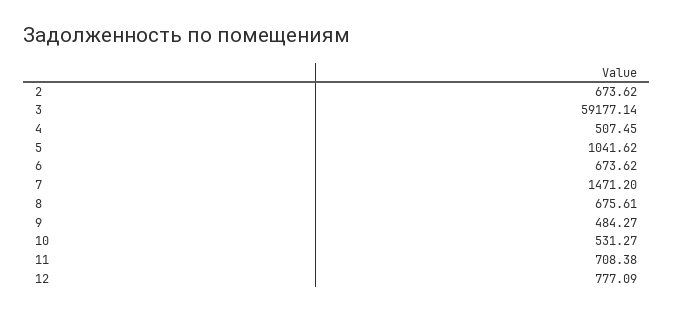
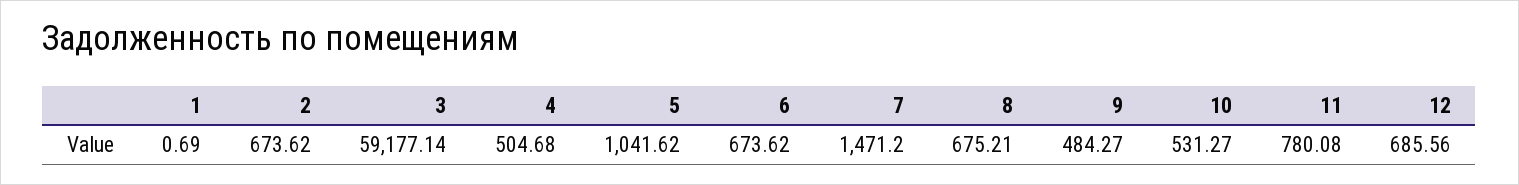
  {
    "2": 673.62,
    "3": 59177.14,
-   "4": 507.45,
+   "4": 504.68,
    "5": 1041.62,
    "6": 673.62,
    "7": 1471.2,
-   "8": 675.61,
+   "8": 675.21,
    "9": 484.27,
    "10": 531.27,
-   "11": 708.38,
+   "11": 780.08,
-   "12": 777.09
+   "12": 685.56,
+   "1": 0.69
  }

